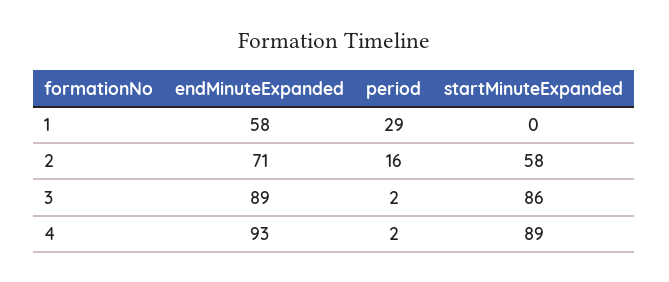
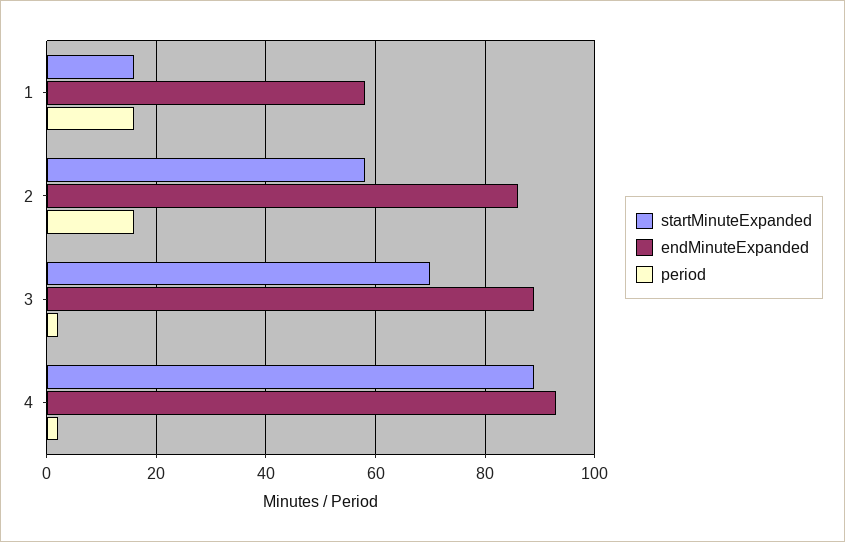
  {
    "endMinuteExpanded": {
      "1": 58,
-     "2": 71,
+     "2": 85,
      "3": 89,
      "4": 93
    },
    "period": {
-     "1": 29,
+     "1": 15,
      "2": 16,
      "3": 2,
      "4": 2
    },
    "startMinuteExpanded": {
-     "1": 0,
+     "1": 15,
      "2": 58,
-     "3": 86,
+     "3": 70,
      "4": 89
    }
  }

